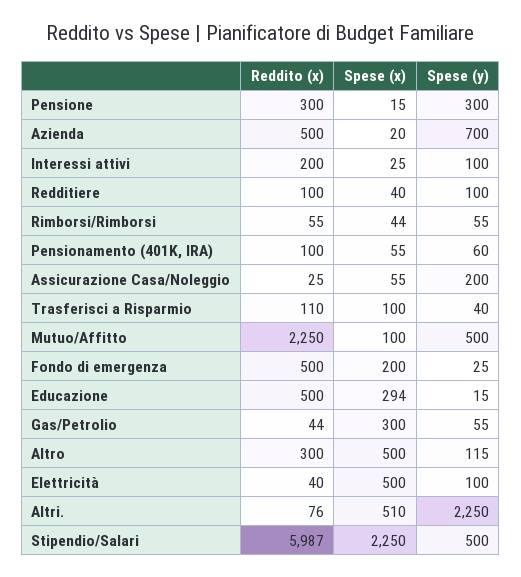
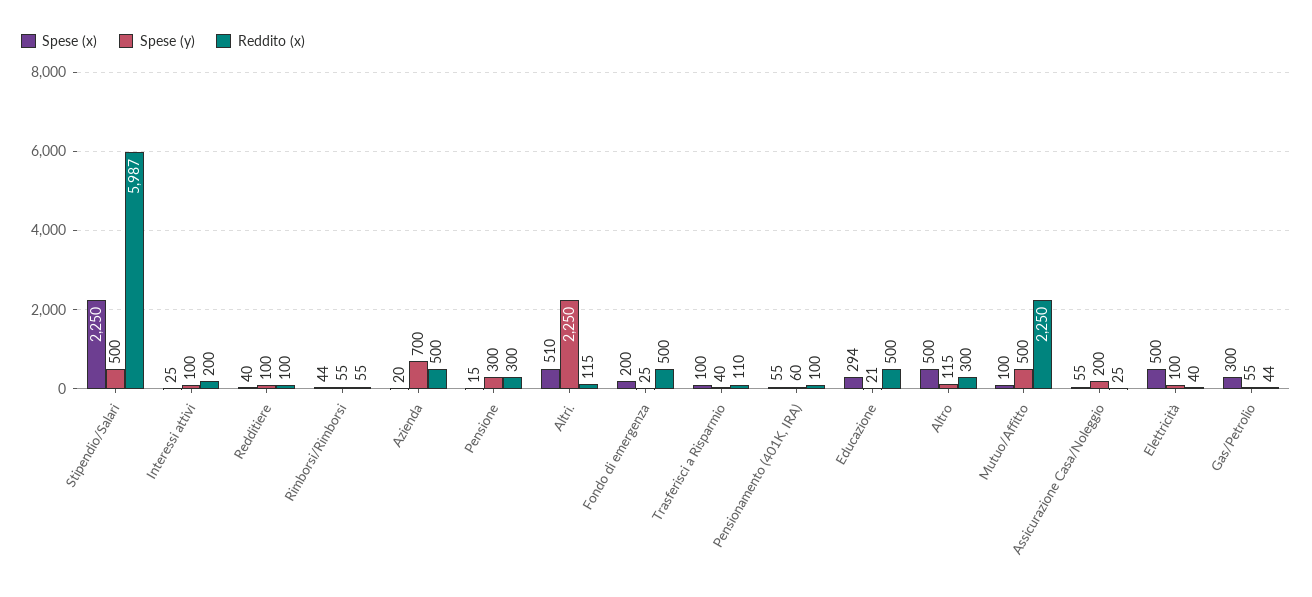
  {
    "Reddito (x)": {
      "Pensione": 300,
      "Azienda": 500,
      "Interessi attivi": 200,
      "Redditiere": 100,
      "Rimborsi/Rimborsi": 55,
      "Pensionamento (401K, IRA)": 100,
      "Assicurazione Casa/Noleggio": 25,
      "Trasferisci a Risparmio": 110,
      "Mutuo/Affitto": 2250,
      "Fondo di emergenza": 500,
      "Educazione": 500,
      "Gas/Petrolio": 44,
      "Altro": 300,
      "Elettricità": 40,
-     "Altri.": 76,
+     "Altri.": 115,
      "Stipendio/Salari": 5987
    },
    "Spese (x)": {
      "Pensione": 15,
      "Azienda": 20,
      "Interessi attivi": 25,
      "Redditiere": 40,
      "Rimborsi/Rimborsi": 44,
      "Pensionamento (401K, IRA)": 55,
      "Assicurazione Casa/Noleggio": 55,
      "Trasferisci a Risparmio": 100,
      "Mutuo/Affitto": 100,
      "Fondo di emergenza": 200,
      "Educazione": 294,
      "Gas/Petrolio": 300,
      "Altro": 500,
      "Elettricità": 500,
      "Altri.": 510,
      "Stipendio/Salari": 2250
    },
    "Spese (y)": {
      "Pensione": 300,
      "Azienda": 700,
      "Interessi attivi": 100,
      "Redditiere": 100,
      "Rimborsi/Rimborsi": 55,
      "Pensionamento (401K, IRA)": 60,
      "Assicurazione Casa/Noleggio": 200,
      "Trasferisci a Risparmio": 40,
      "Mutuo/Affitto": 500,
      "Fondo di emergenza": 25,
-     "Educazione": 15,
+     "Educazione": 21,
      "Gas/Petrolio": 55,
      "Altro": 115,
      "Elettricità": 100,
      "Altri.": 2250,
      "Stipendio/Salari": 500
    }
  }

